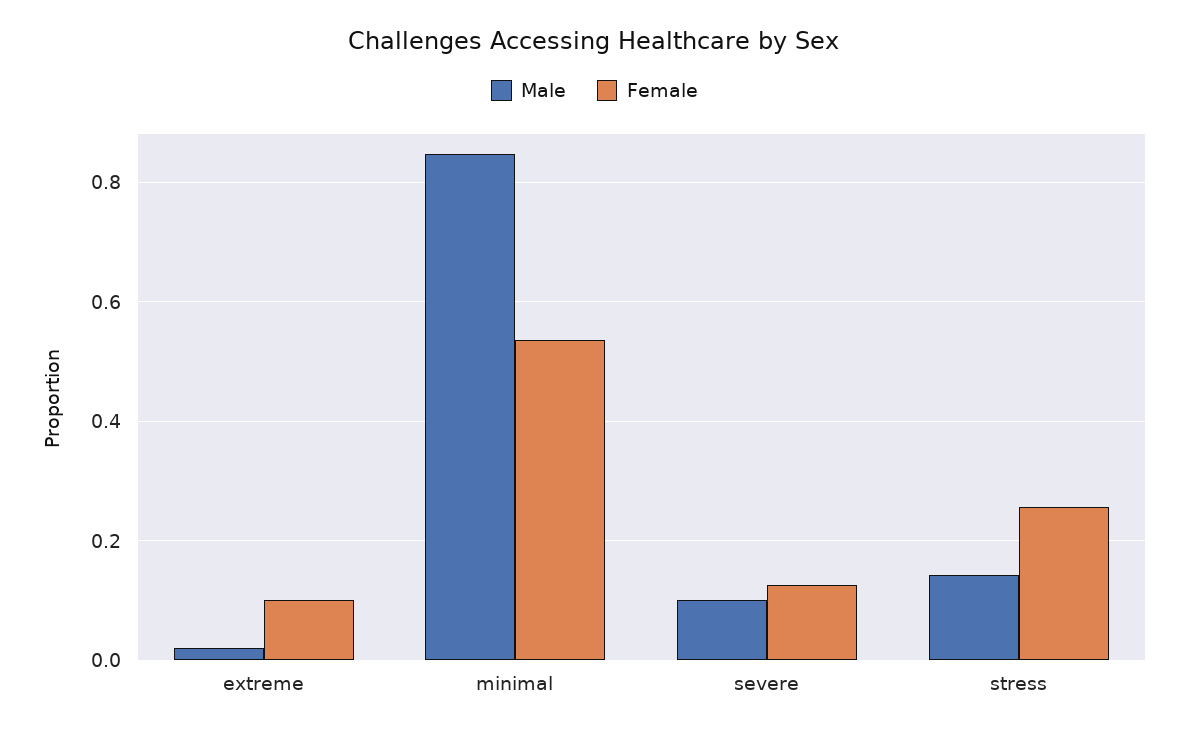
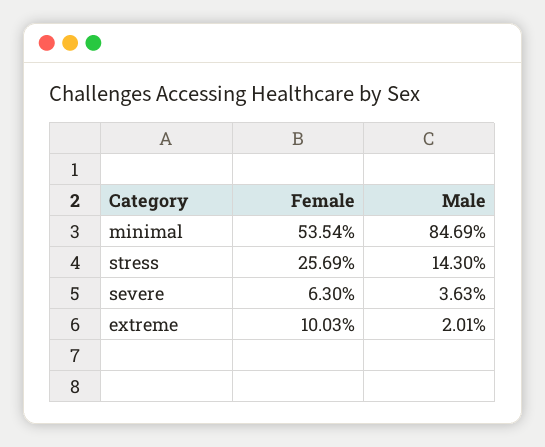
  {
    "Male": {
      "extreme": 0.0201,
      "minimal": 0.8469,
-     "severe": 0.1,
+     "severe": 0.0363,
      "stress": 0.143
    },
    "Female": {
      "extreme": 0.1003,
      "minimal": 0.5354,
-     "severe": 0.12,
+     "severe": 0.063,
      "stress": 0.2569
    }
  }

